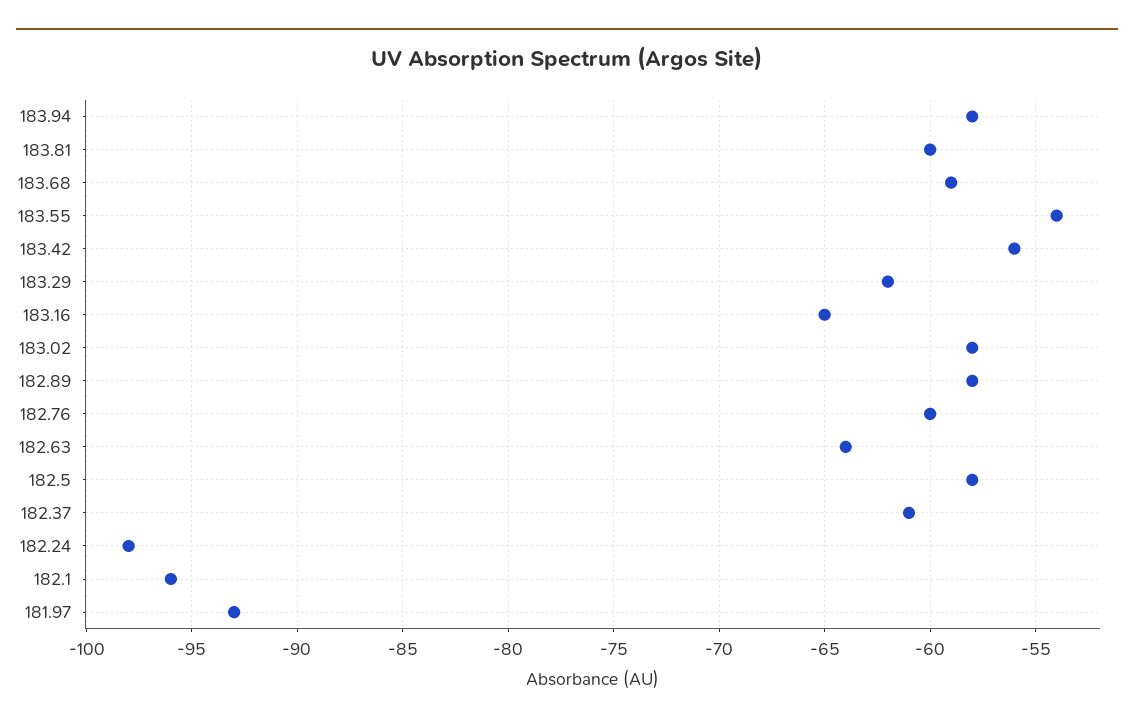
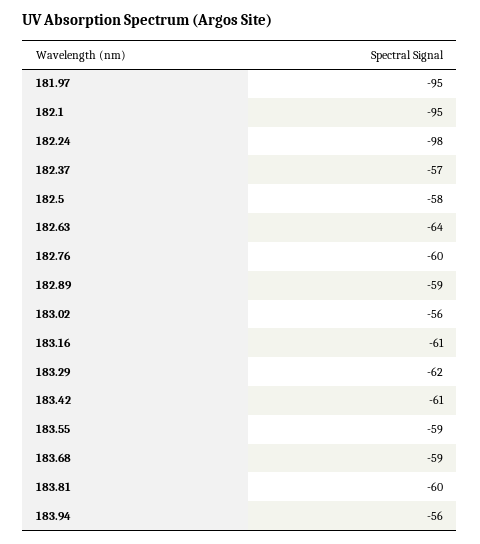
  {
-   "183.94": -58,
+   "183.94": -56,
    "183.81": -60,
    "183.68": -59,
-   "183.55": -54,
+   "183.55": -59,
-   "183.42": -56,
+   "183.42": -61,
    "183.29": -62,
-   "183.16": -65,
+   "183.16": -61,
-   "183.02": -58,
+   "183.02": -56,
-   "182.89": -58,
+   "182.89": -59,
    "182.76": -60,
    "182.63": -64,
    "182.5": -58,
-   "182.37": -61,
+   "182.37": -57,
    "182.24": -98,
-   "182.1": -96,
+   "182.1": -95,
-   "181.97": -93
+   "181.97": -95
  }

